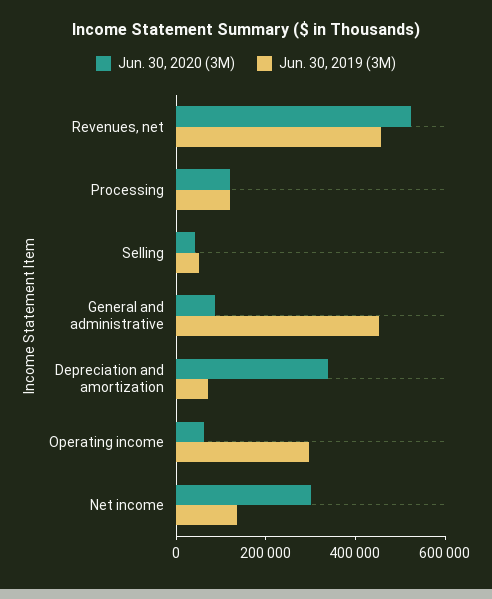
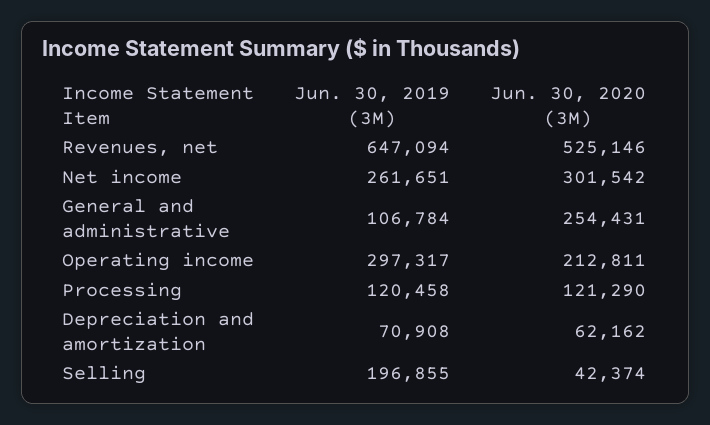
  {
    "Jun. 30, 2020 (3M)": {
      "Revenues, net": 525146,
      "Processing": 121290,
      "Selling": 42374,
-     "General and administrative": 100000,
+     "General and administrative": 254431,
-     "Depreciation and amortization": 350000,
+     "Depreciation and amortization": 62162,
-     "Operating income": 50000,
+     "Operating income": 212811,
      "Net income": 301542
    },
    "Jun. 30, 2019 (3M)": {
-     "Revenues, net": 450000,
+     "Revenues, net": 647094,
      "Processing": 120458,
-     "Selling": 50000,
+     "Selling": 196855,
-     "General and administrative": 450000,
+     "General and administrative": 106784,
      "Depreciation and amortization": 70908,
      "Operating income": 297317,
-     "Net income": 150000
+     "Net income": 261651
    }
  }

